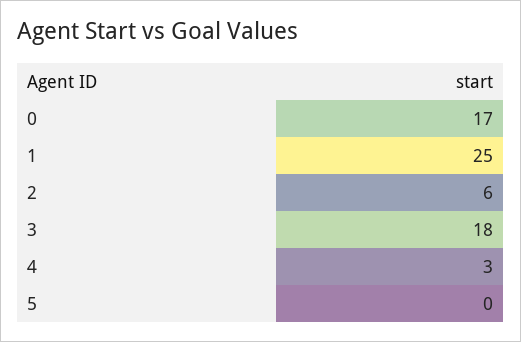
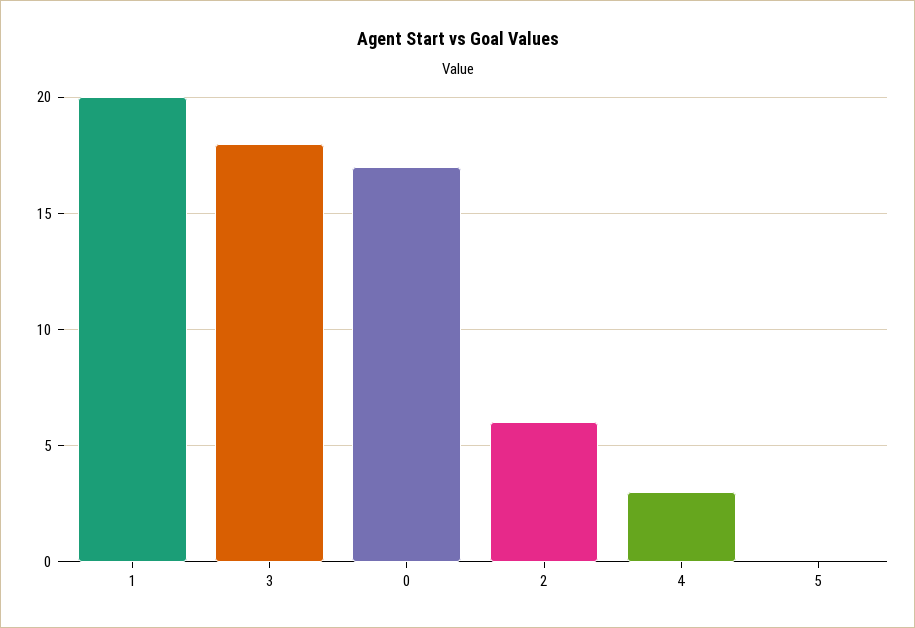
  {
    "0": 17,
-   "1": 25,
+   "1": 20,
    "2": 6,
    "3": 18,
    "4": 3,
    "5": 0
  }

